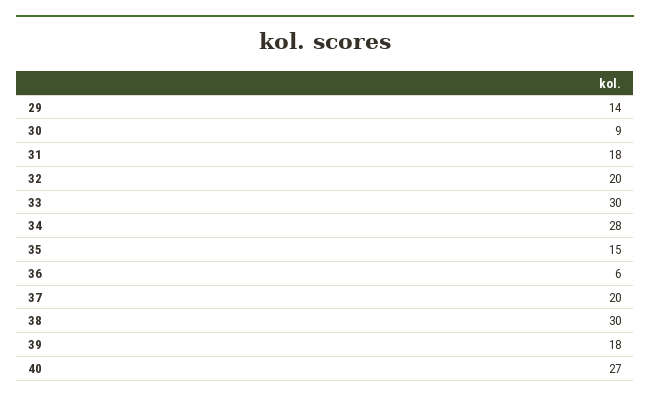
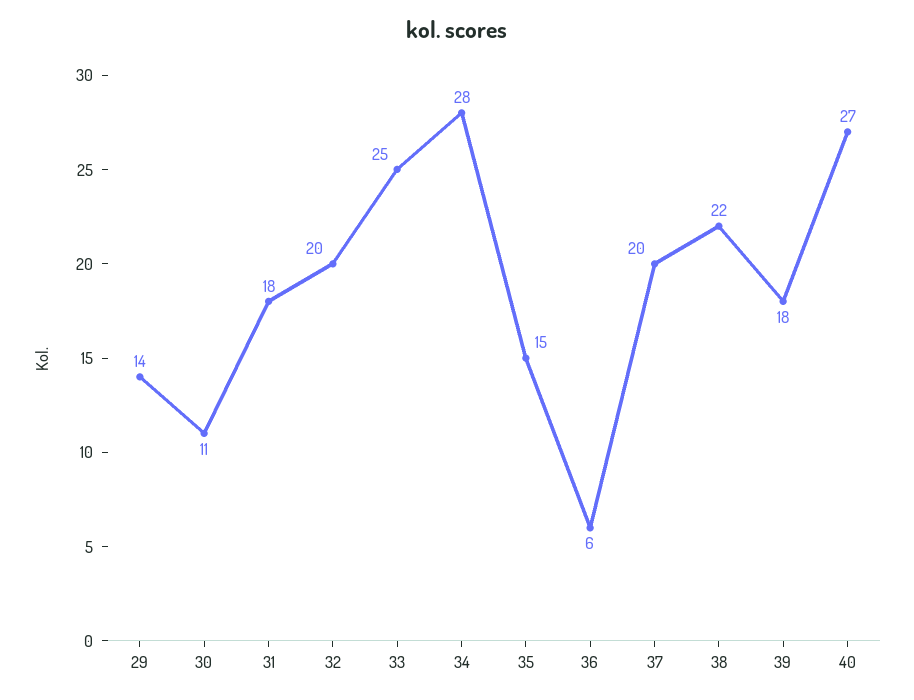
  {
    "29": 14,
-   "30": 9,
+   "30": 11,
    "31": 18,
    "32": 20,
-   "33": 30,
+   "33": 25,
    "34": 28,
    "35": 15,
    "36": 6,
    "37": 20,
-   "38": 30,
+   "38": 22,
    "39": 18,
    "40": 27
  }

